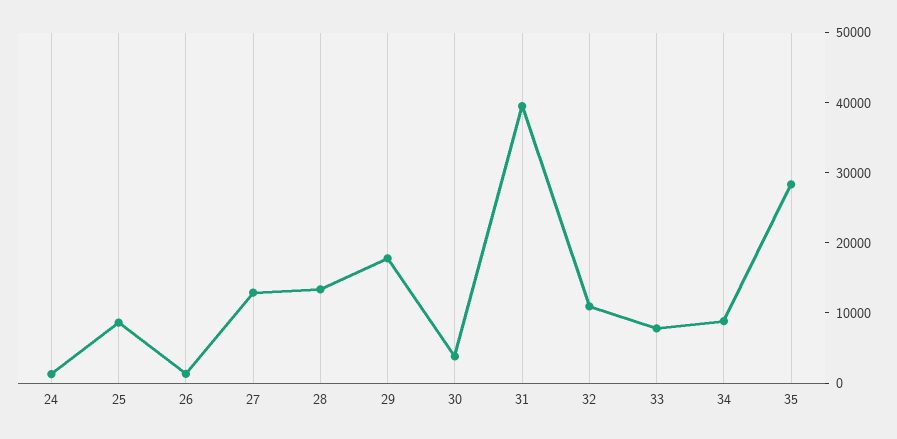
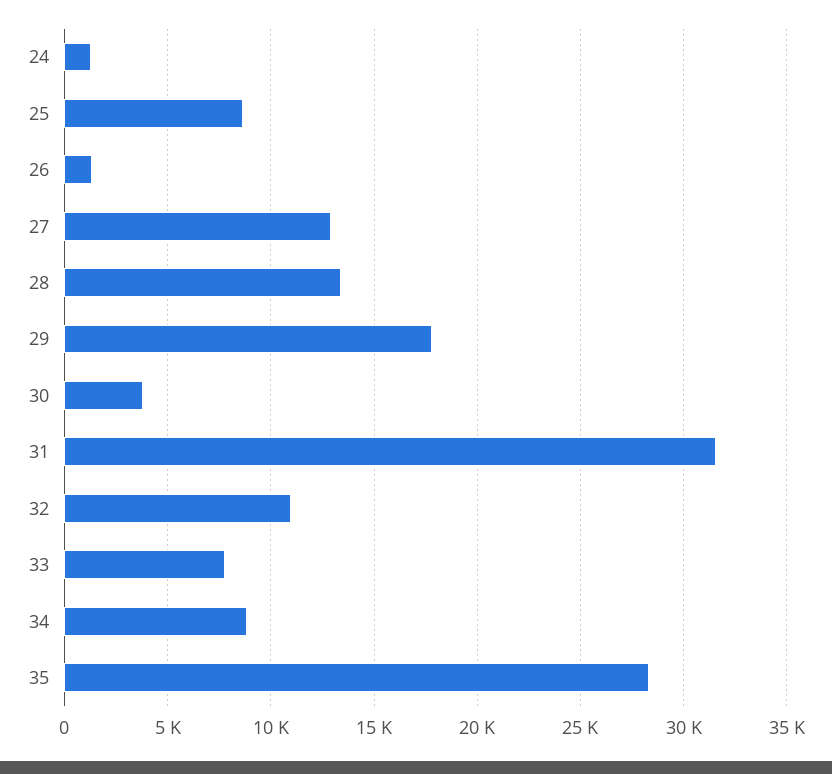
  {
    "24": 1500,
    "25": 8500,
    "26": 1500,
    "27": 13000,
    "28": 13500,
    "29": 18000,
    "30": 4000,
-   "31": 40000,
+   "31": 31500,
    "32": 11000,
    "33": 8000,
    "34": 9000,
    "35": 28500
  }

